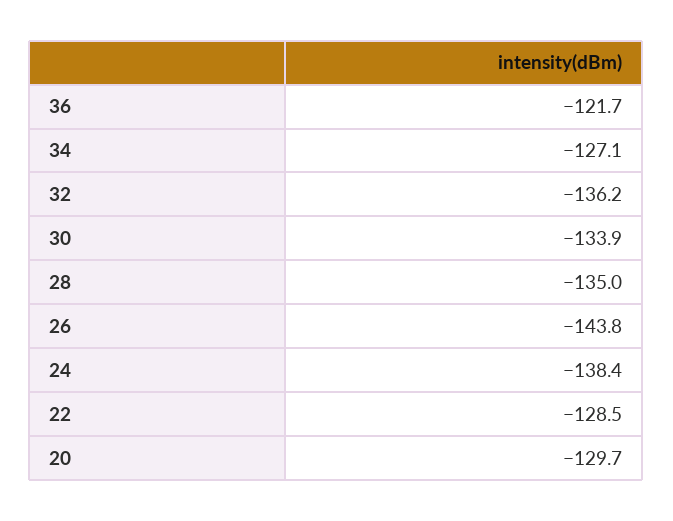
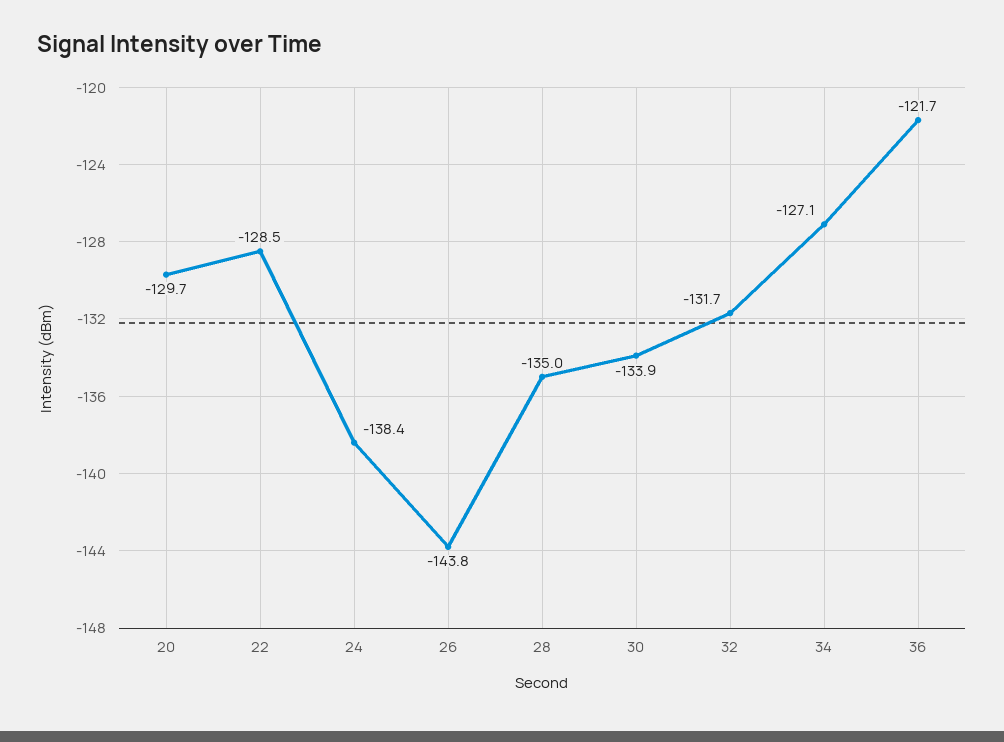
  {
    "36": -121.7,
    "34": -127.1,
-   "32": -136.2,
+   "32": -131.7,
    "30": -133.9,
    "28": -135,
    "26": -143.8,
    "24": -138.4,
    "22": -128.5,
    "20": -129.7
  }

